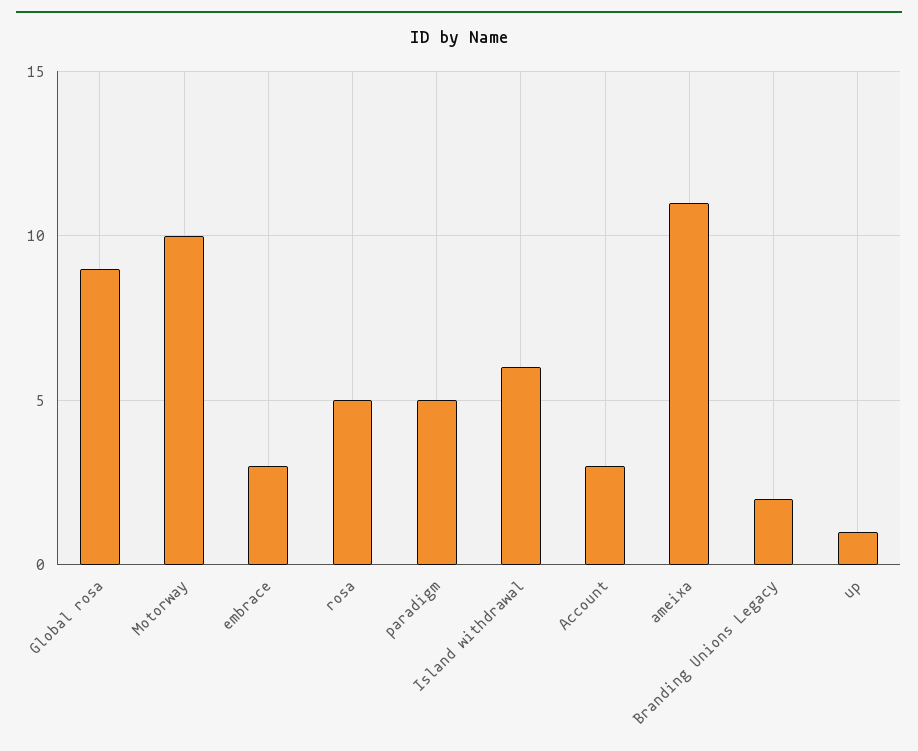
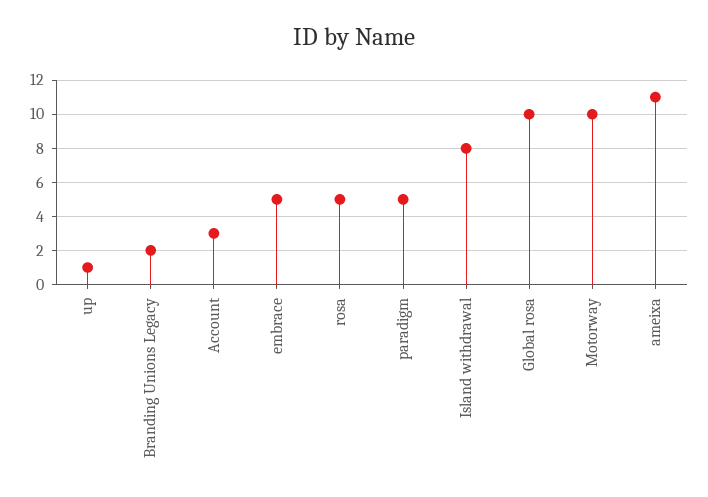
  {
-   "Global rosa": 9,
+   "Global rosa": 10,
    "Motorway": 10,
-   "embrace": 3,
+   "embrace": 5,
    "rosa": 5,
    "paradigm": 5,
-   "Island withdrawal": 6,
+   "Island withdrawal": 8,
    "Account": 3,
    "ameixa": 11,
    "Branding Unions Legacy": 2,
    "up": 1
  }

